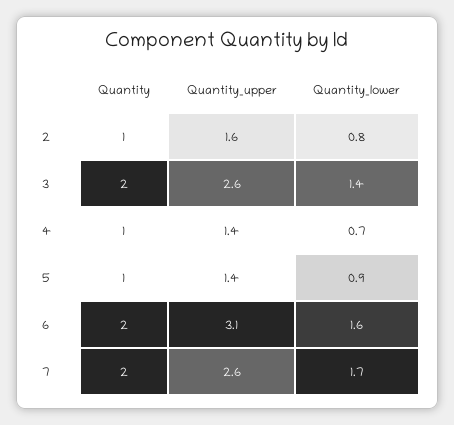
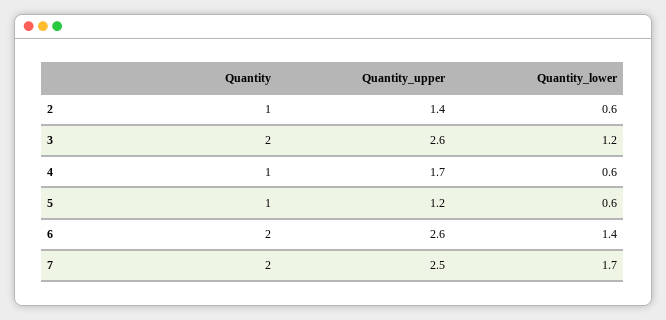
  {
    "Quantity": {
      "2": 1,
      "3": 2,
      "4": 1,
      "5": 1,
      "6": 2,
      "7": 2
    },
    "Quantity_upper": {
-     "2": 1.6,
+     "2": 1.4,
      "3": 2.6,
-     "4": 1.4,
+     "4": 1.7,
-     "5": 1.4,
+     "5": 1.2,
-     "6": 3.1,
+     "6": 2.6,
-     "7": 2.6
+     "7": 2.5
    },
    "Quantity_lower": {
-     "2": 0.8,
+     "2": 0.6,
-     "3": 1.4,
+     "3": 1.2,
-     "4": 0.7,
+     "4": 0.6,
-     "5": 0.9,
+     "5": 0.6,
-     "6": 1.6,
+     "6": 1.4,
      "7": 1.7
    }
  }

